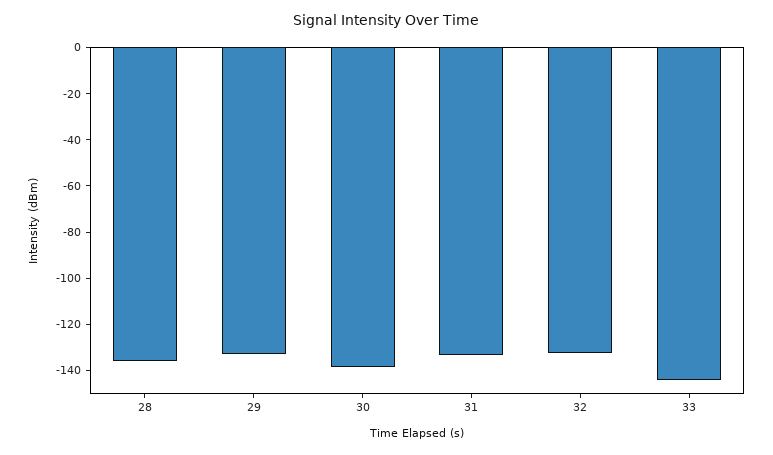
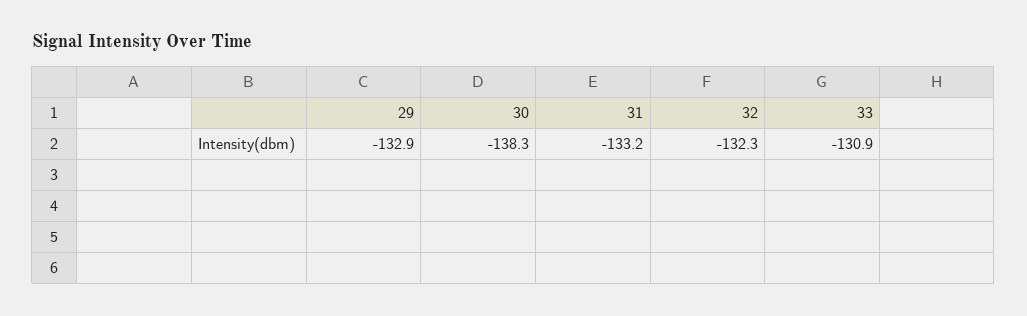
  {
-   "28": -135,
    "29": -132.9,
    "30": -138.3,
    "31": -133.2,
    "32": -132.3,
-   "33": -145
+   "33": -130.9
  }

